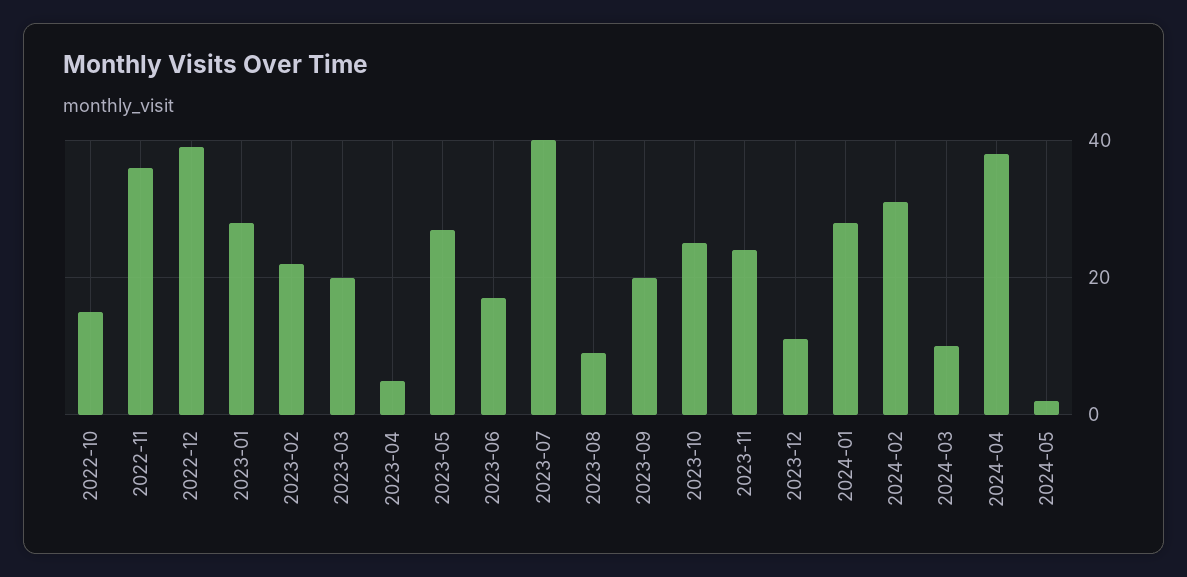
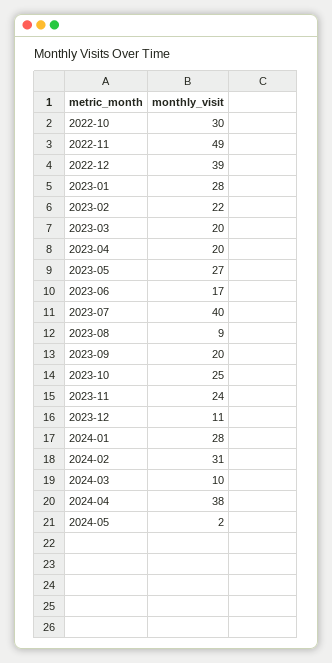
  {
-   "2022-10": 15,
+   "2022-10": 30,
-   "2022-11": 35,
+   "2022-11": 49,
    "2022-12": 39,
    "2023-01": 28,
    "2023-02": 22,
    "2023-03": 20,
-   "2023-04": 5,
+   "2023-04": 20,
    "2023-05": 27,
    "2023-06": 17,
    "2023-07": 40,
    "2023-08": 9,
    "2023-09": 20,
    "2023-10": 25,
    "2023-11": 24,
    "2023-12": 11,
    "2024-01": 28,
    "2024-02": 31,
    "2024-03": 10,
    "2024-04": 38,
    "2024-05": 2
  }

